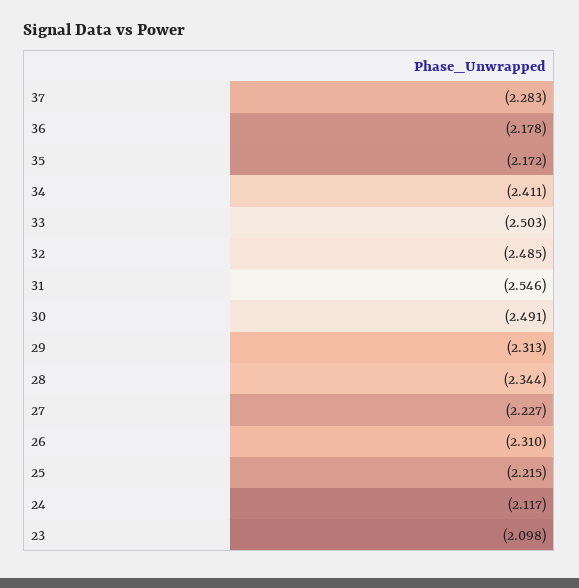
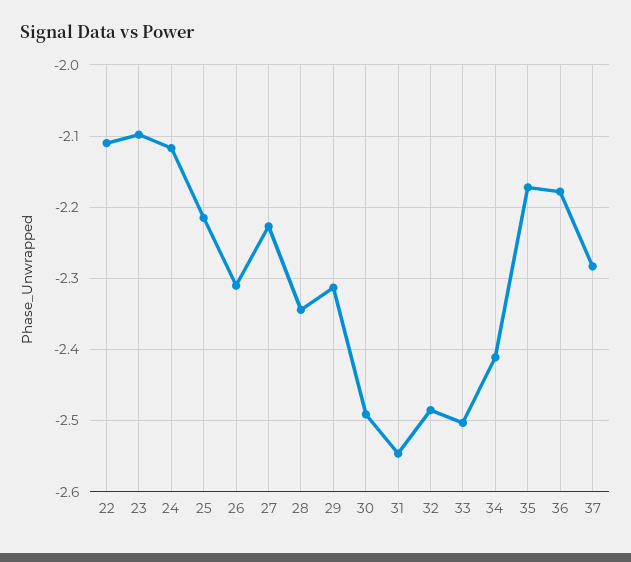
  {
    "37": -2.283,
    "36": -2.178,
    "35": -2.172,
    "34": -2.411,
    "33": -2.503,
    "32": -2.485,
    "31": -2.546,
    "30": -2.491,
    "29": -2.313,
    "28": -2.344,
    "27": -2.227,
    "26": -2.31,
    "25": -2.215,
    "24": -2.117,
-   "23": -2.098
+   "23": -2.098,
+   "22": -2.11
  }

